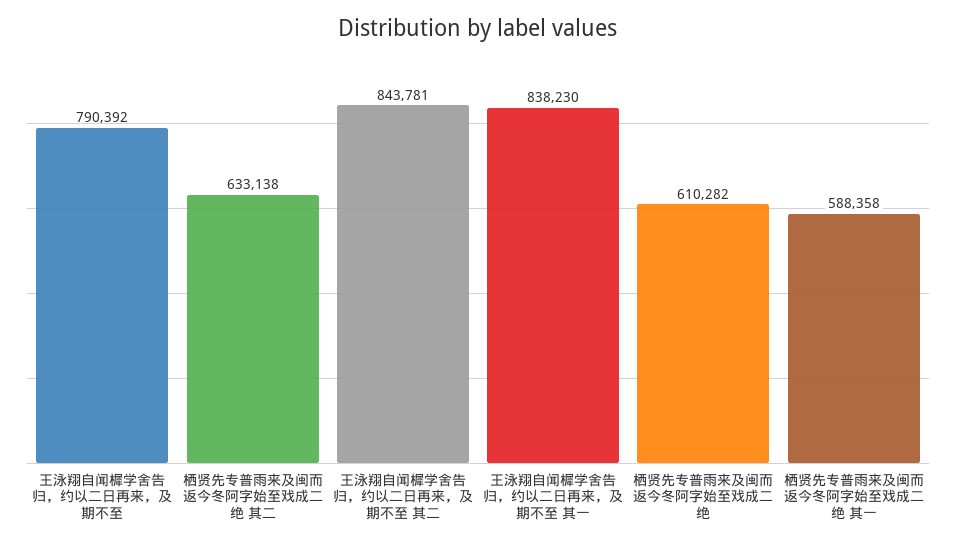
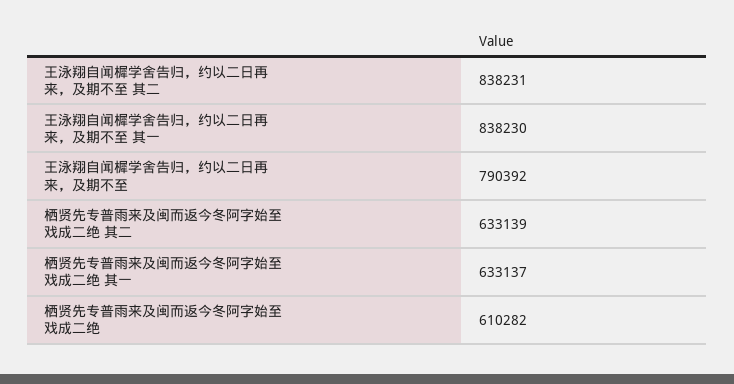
  {
    "王泳翔自闻樨学舍告归，约以二日再来，及期不至": 790392,
-   "栖贤先专普雨来及闽而返今冬阿字始至戏成二绝 其二": 633138,
+   "栖贤先专普雨来及闽而返今冬阿字始至戏成二绝 其二": 633139,
-   "王泳翔自闻樨学舍告归，约以二日再来，及期不至 其二": 843781,
+   "王泳翔自闻樨学舍告归，约以二日再来，及期不至 其二": 838231,
    "王泳翔自闻樨学舍告归，约以二日再来，及期不至 其一": 838230,
    "栖贤先专普雨来及闽而返今冬阿字始至戏成二绝": 610282,
-   "栖贤先专普雨来及闽而返今冬阿字始至戏成二绝 其一": 588358
+   "栖贤先专普雨来及闽而返今冬阿字始至戏成二绝 其一": 633137
  }

